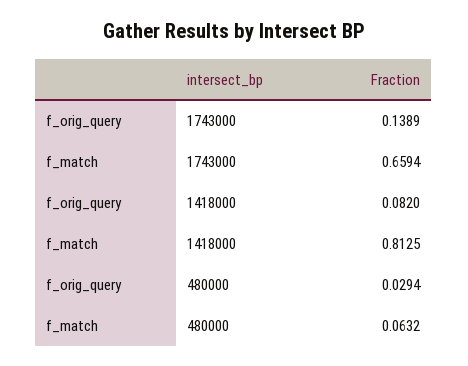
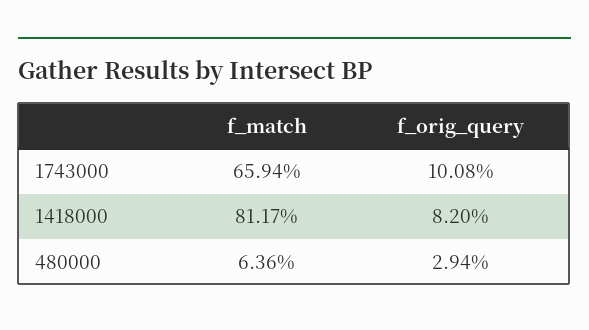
  {
    "f_orig_query": {
-     "1743000": 0.1389,
+     "1743000": 0.1008,
      "1418000": 0.082,
      "480000": 0.0294
    },
    "f_match": {
      "1743000": 0.6594,
-     "1418000": 0.8125,
+     "1418000": 0.8117,
-     "480000": 0.0632
+     "480000": 0.0636
    }
  }

